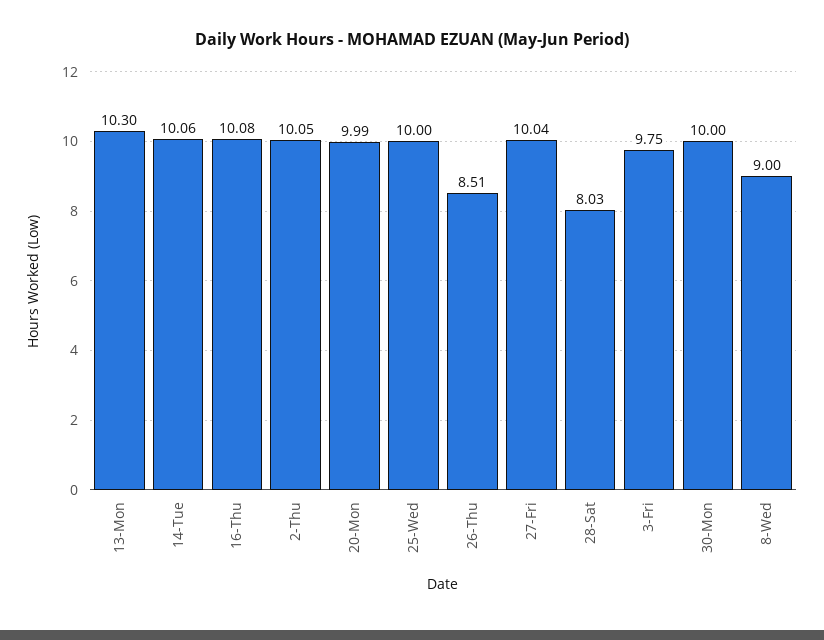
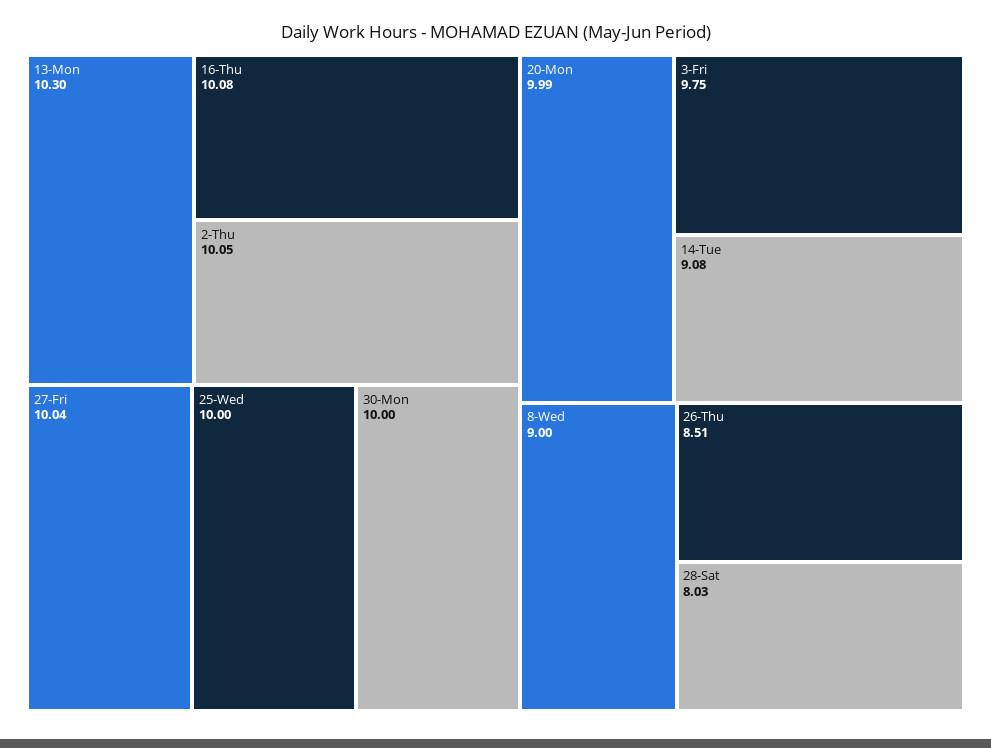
  {
    "13-Mon": 10.3,
-   "14-Tue": 10.06,
+   "14-Tue": 9.08,
    "16-Thu": 10.08,
    "2-Thu": 10.05,
    "20-Mon": 9.99,
    "25-Wed": 10,
    "26-Thu": 8.51,
    "27-Fri": 10.04,
    "28-Sat": 8.03,
    "3-Fri": 9.75,
    "30-Mon": 10,
    "8-Wed": 9
  }

